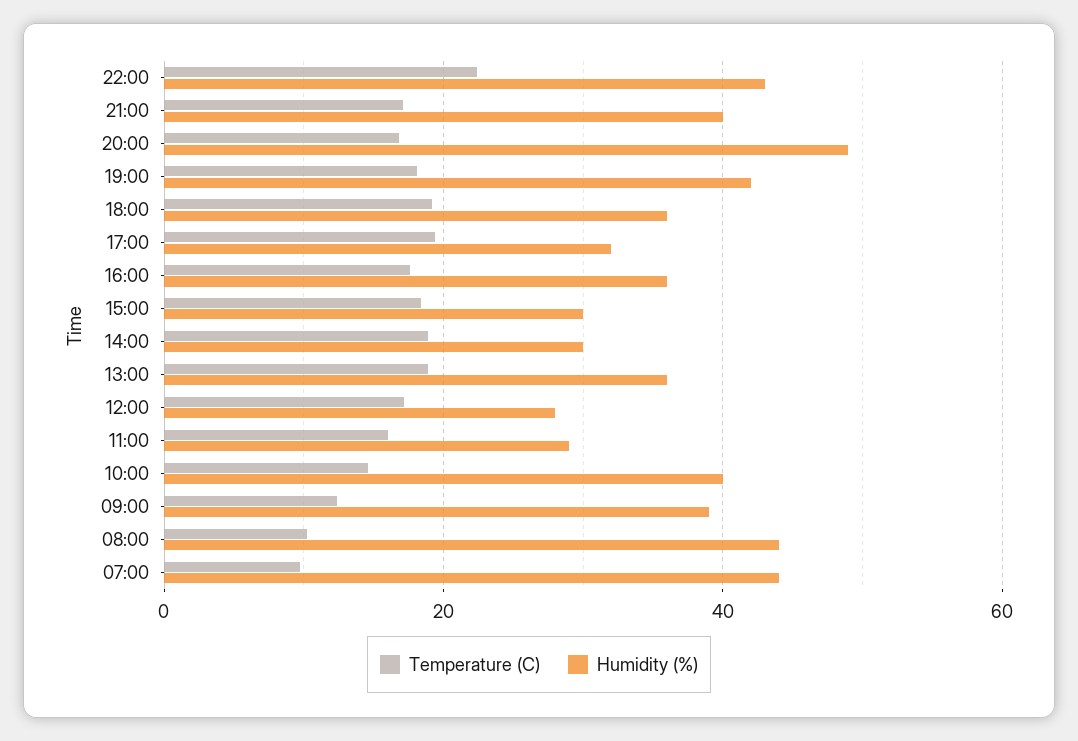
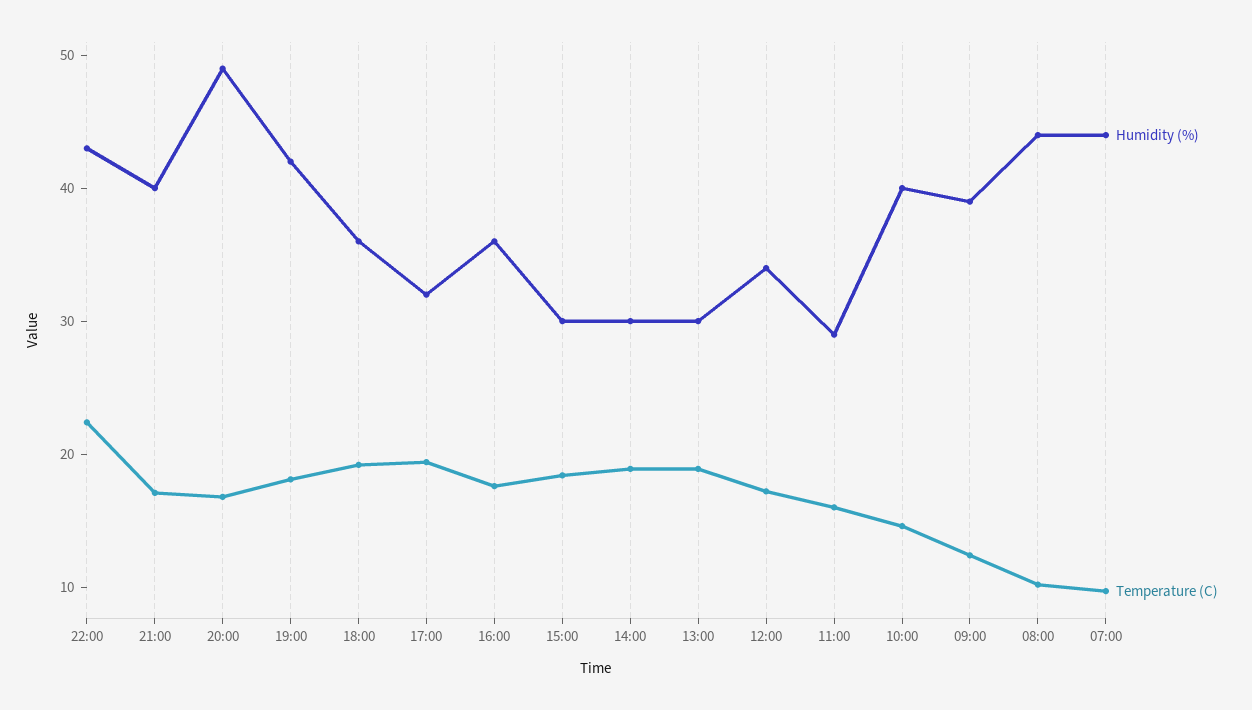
  {
    "Temperature (C)": {
      "22:00": 22,
      "21:00": 18,
      "20:00": 16,
      "19:00": 18,
      "18:00": 20,
      "17:00": 20,
      "16:00": 18,
      "15:00": 18,
      "14:00": 18,
      "13:00": 18,
      "12:00": 18,
      "11:00": 16,
      "10:00": 14,
      "09:00": 12,
      "08:00": 10,
      "07:00": 10
    },
    "Humidity (%)": {
      "22:00": 44,
      "21:00": 40,
      "20:00": 50,
      "19:00": 42,
      "18:00": 36,
      "17:00": 32,
      "16:00": 36,
      "15:00": 30,
      "14:00": 30,
-     "13:00": 36,
+     "13:00": 30,
-     "12:00": 28,
+     "12:00": 34,
      "11:00": 30,
      "10:00": 40,
      "09:00": 40,
      "08:00": 44,
      "07:00": 44
    }
  }

